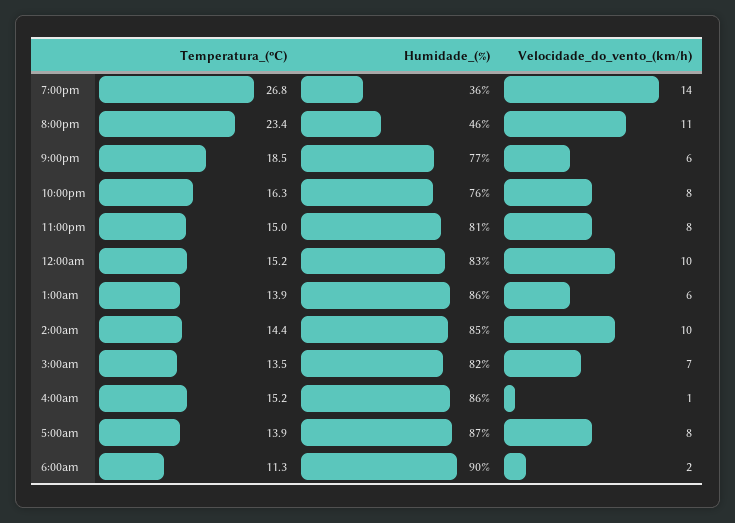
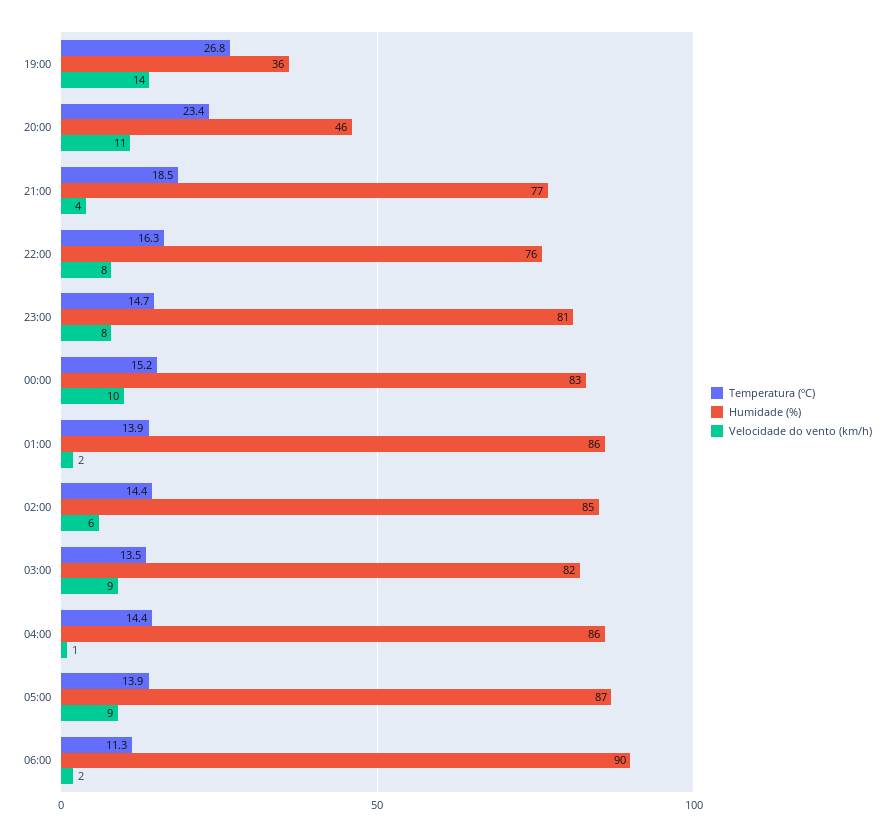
  {
    "Temperatura_(ºC)": {
      "7:00pm": 26.8,
      "8:00pm": 23.4,
      "9:00pm": 18.5,
      "10:00pm": 16.3,
-     "11:00pm": 15,
+     "11:00pm": 14.7,
      "12:00am": 15.2,
      "1:00am": 13.9,
      "2:00am": 14.4,
      "3:00am": 13.5,
-     "4:00am": 15.2,
+     "4:00am": 14.4,
      "5:00am": 13.9,
      "6:00am": 11.3
    },
    "Humidade_(%)": {
      "7:00pm": 36,
      "8:00pm": 46,
      "9:00pm": 77,
      "10:00pm": 76,
      "11:00pm": 81,
      "12:00am": 83,
      "1:00am": 86,
      "2:00am": 85,
      "3:00am": 82,
      "4:00am": 86,
      "5:00am": 87,
      "6:00am": 90
    },
    "Velocidade_do_vento_(km/h)": {
      "7:00pm": 14,
      "8:00pm": 11,
-     "9:00pm": 6,
+     "9:00pm": 4,
      "10:00pm": 8,
      "11:00pm": 8,
      "12:00am": 10,
-     "1:00am": 6,
+     "1:00am": 2,
-     "2:00am": 10,
+     "2:00am": 6,
-     "3:00am": 7,
+     "3:00am": 9,
      "4:00am": 1,
-     "5:00am": 8,
+     "5:00am": 9,
      "6:00am": 2
    }
  }

